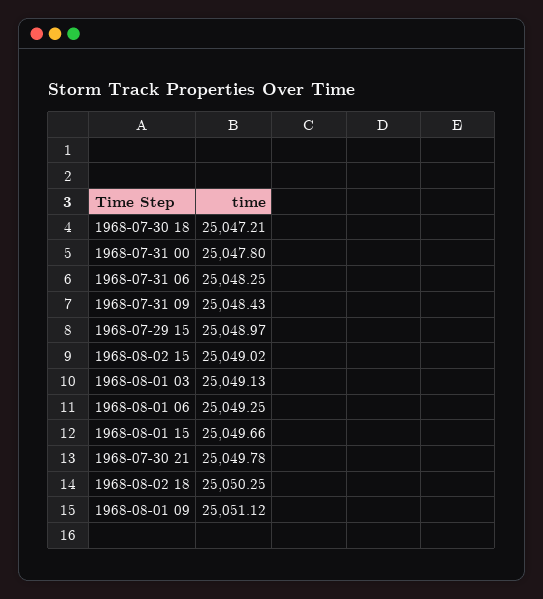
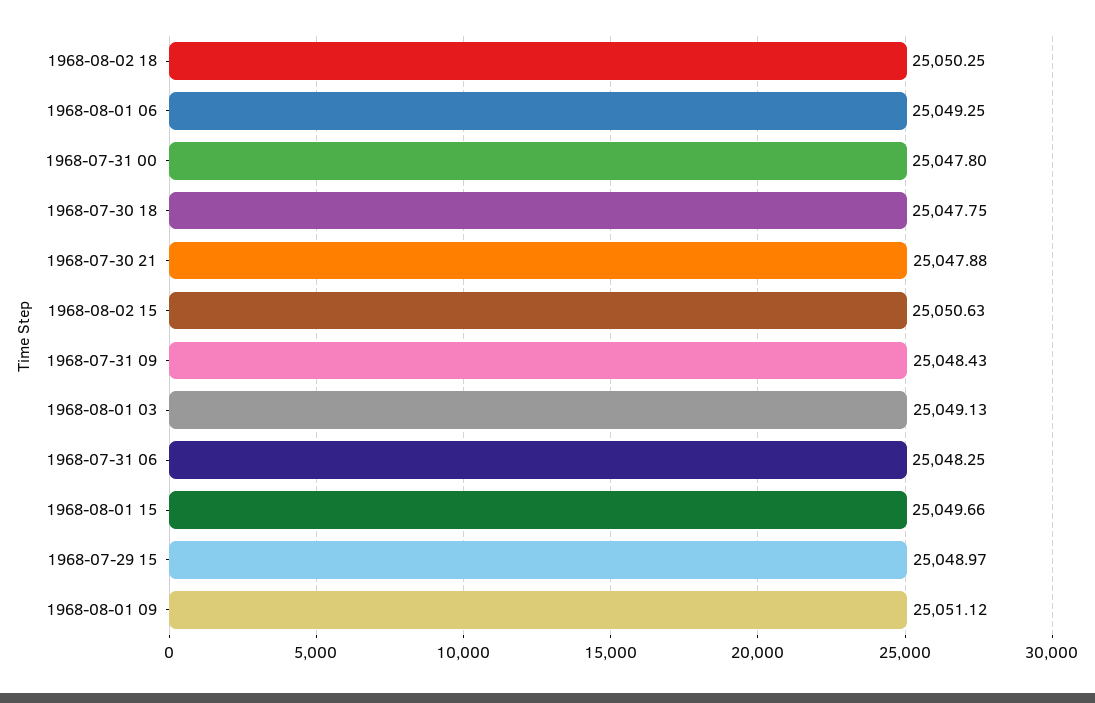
  {
-   "1968-07-30 18": 25047.21,
+   "1968-07-30 18": 25047.75,
    "1968-07-31 00": 25047.8,
    "1968-07-31 06": 25048.25,
    "1968-07-31 09": 25048.43,
    "1968-07-29 15": 25048.97,
-   "1968-08-02 15": 25049.02,
+   "1968-08-02 15": 25050.63,
    "1968-08-01 03": 25049.13,
    "1968-08-01 06": 25049.25,
    "1968-08-01 15": 25049.66,
-   "1968-07-30 21": 25049.78,
+   "1968-07-30 21": 25047.88,
    "1968-08-02 18": 25050.25,
    "1968-08-01 09": 25051.12
  }

